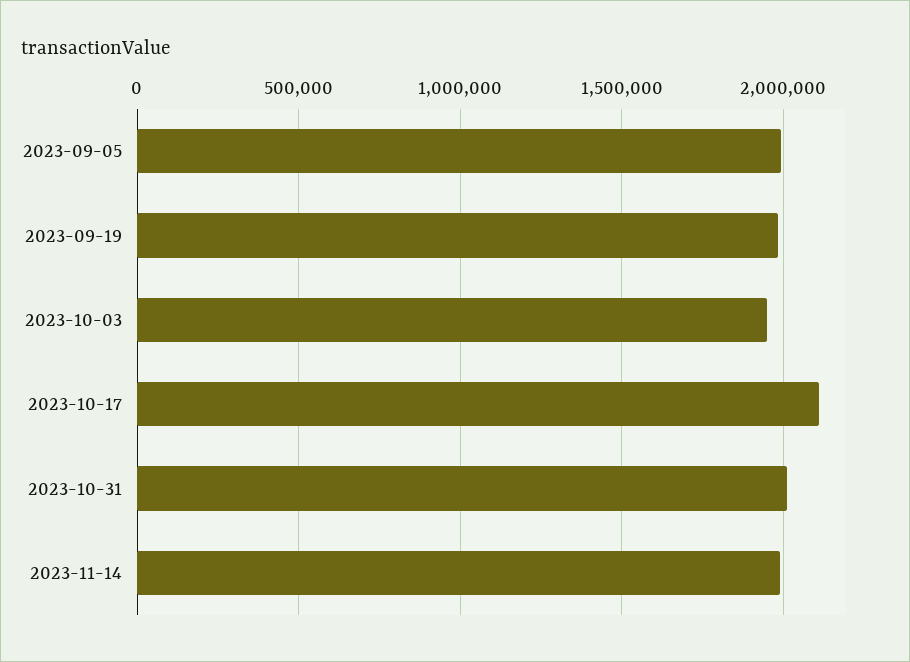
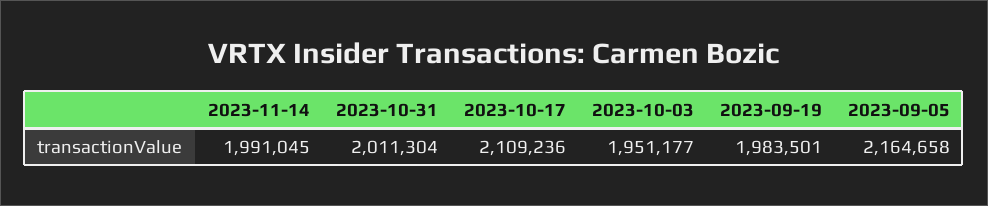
  {
-   "2023-09-05": 2000000,
+   "2023-09-05": 2164658,
    "2023-09-19": 1983501,
    "2023-10-03": 1951177,
    "2023-10-17": 2109236,
    "2023-10-31": 2011304,
    "2023-11-14": 1991045
  }

